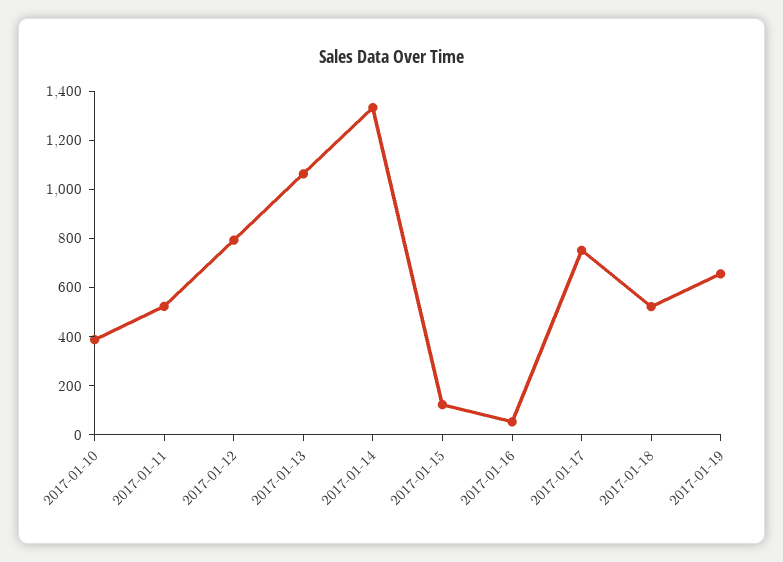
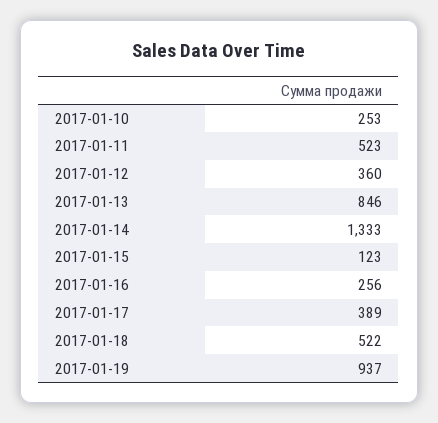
  {
-   "2017-01-10": 400,
+   "2017-01-10": 253,
    "2017-01-11": 523,
-   "2017-01-12": 800,
+   "2017-01-12": 360,
-   "2017-01-13": 1050,
+   "2017-01-13": 846,
    "2017-01-14": 1333,
    "2017-01-15": 123,
-   "2017-01-16": 50,
+   "2017-01-16": 256,
-   "2017-01-17": 750,
+   "2017-01-17": 389,
    "2017-01-18": 522,
-   "2017-01-19": 650
+   "2017-01-19": 937
  }

